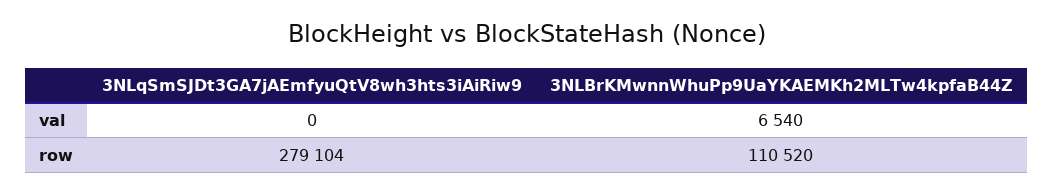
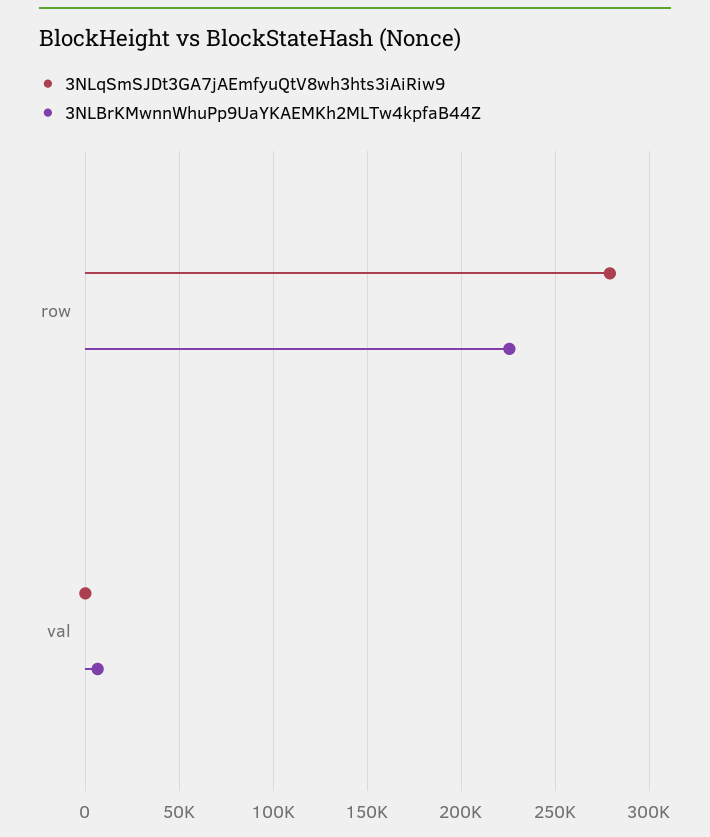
  {
    "3NLqSmSJDt3GA7jAEmfyuQtV8wh3hts3iAiRiw9": {
      "val": 0,
      "row": 279104
    },
    "3NLBrKMwnnWhuPp9UaYKAEMKh2MLTw4kpfaB44Z": {
      "val": 6540,
-     "row": 110520
+     "row": 225000
    }
  }

